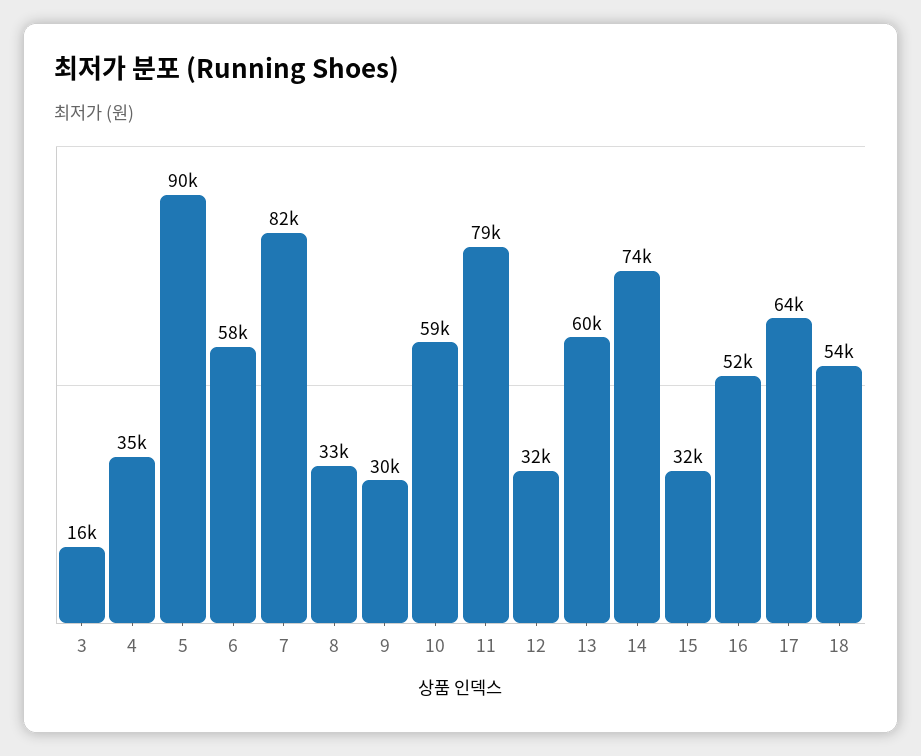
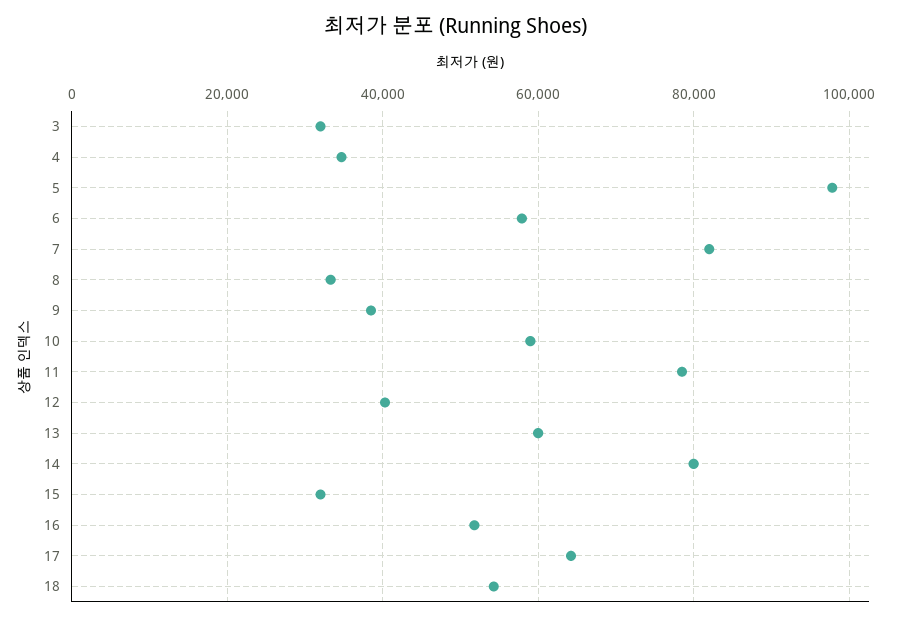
  {
-   "3": 16000,
+   "3": 32000,
    "4": 35000,
-   "5": 90000,
+   "5": 98000,
    "6": 58000,
    "7": 82000,
    "8": 33000,
-   "9": 30000,
+   "9": 38000,
    "10": 59000,
    "11": 79000,
-   "12": 32000,
+   "12": 40000,
    "13": 60000,
-   "14": 74000,
+   "14": 80000,
    "15": 32000,
    "16": 52000,
    "17": 64000,
    "18": 54000
  }

